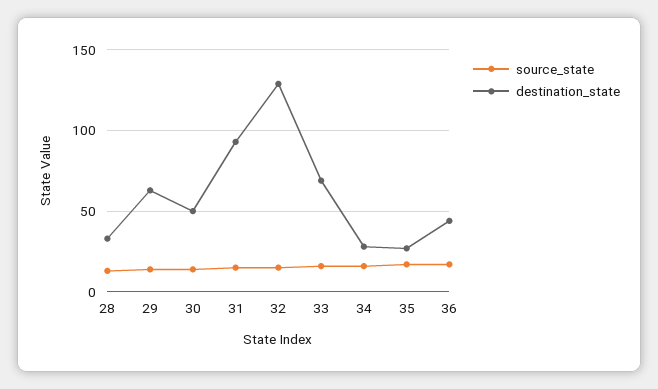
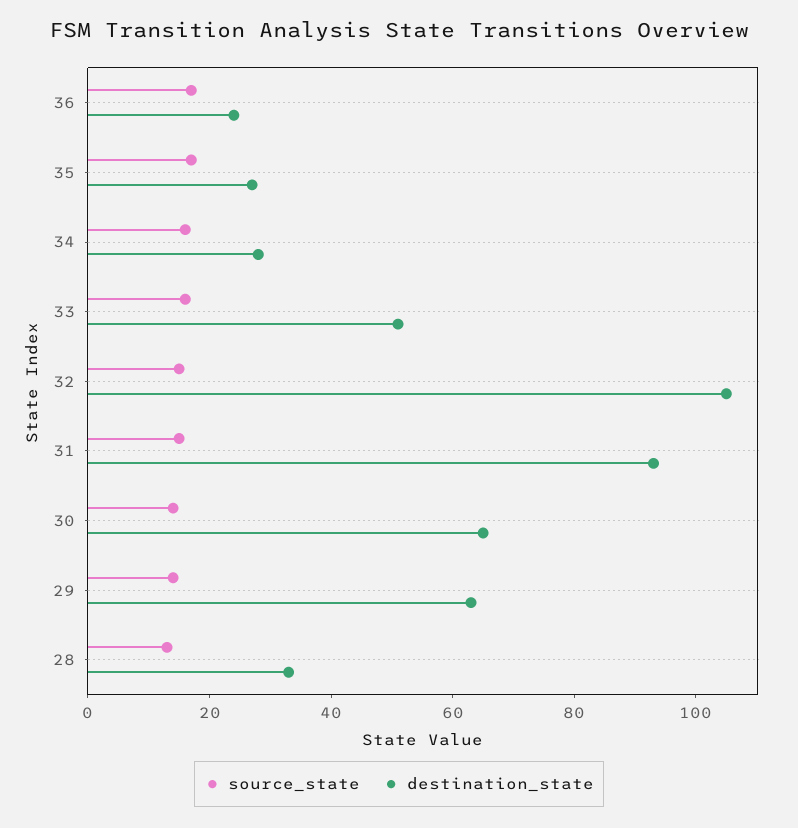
  {
    "source_state": {
      "28": 15,
      "29": 15,
      "30": 15,
      "31": 15,
      "32": 15,
      "33": 15,
      "34": 15,
      "35": 15,
      "36": 15
    },
    "destination_state": {
      "28": 35,
      "29": 65,
-     "30": 50,
+     "30": 65,
      "31": 95,
-     "32": 130,
+     "32": 105,
-     "33": 70,
+     "33": 50,
      "34": 30,
      "35": 25,
-     "36": 45
+     "36": 25
    }
  }

